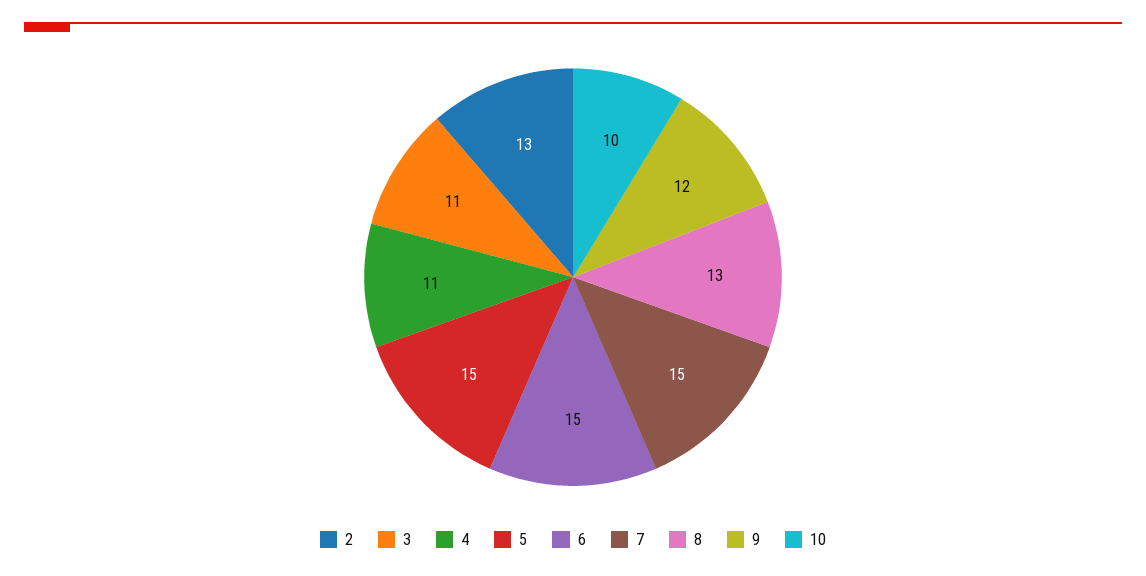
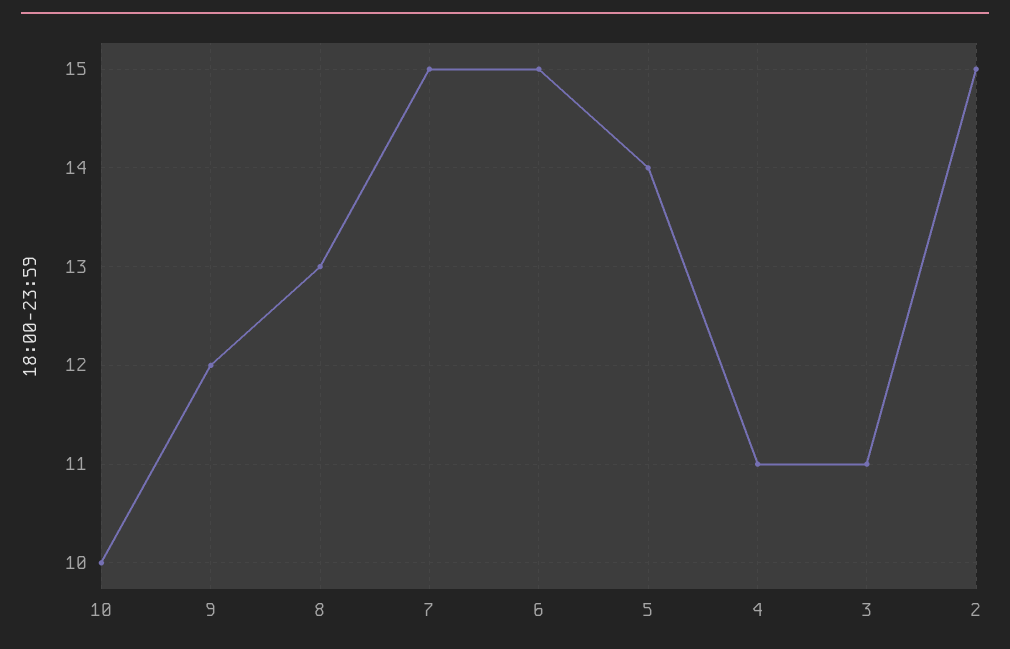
  {
-   "2": 13,
+   "2": 15,
    "3": 11,
    "4": 11,
-   "5": 15,
+   "5": 14,
    "6": 15,
    "7": 15,
    "8": 13,
    "9": 12,
    "10": 10
  }

